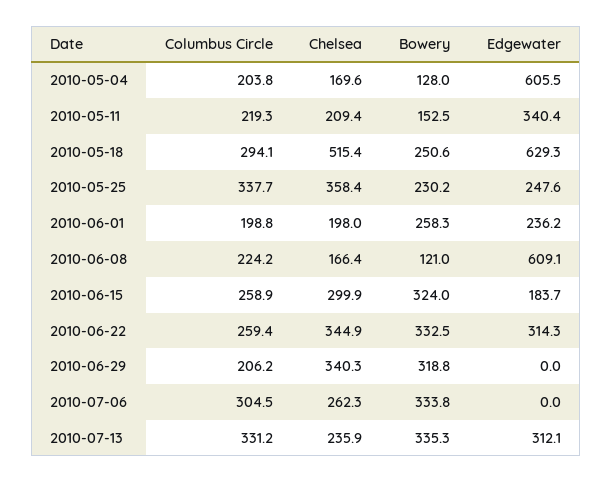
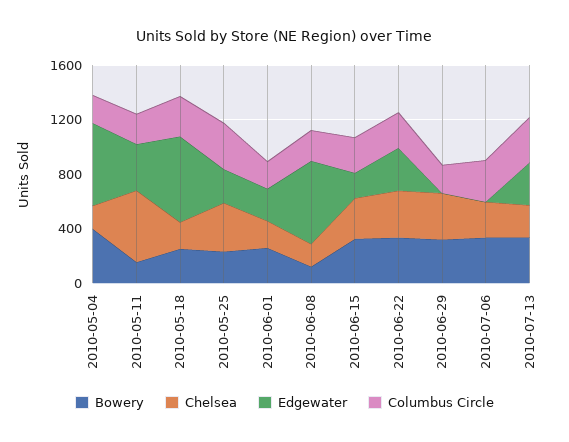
  {
    "Columbus Circle": {
      "2010-05-04": 203.8,
      "2010-05-11": 219.3,
      "2010-05-18": 294.1,
      "2010-05-25": 337.7,
      "2010-06-01": 198.8,
      "2010-06-08": 224.2,
      "2010-06-15": 258.9,
      "2010-06-22": 259.4,
      "2010-06-29": 206.2,
      "2010-07-06": 304.5,
      "2010-07-13": 331.2
    },
    "Chelsea": {
      "2010-05-04": 169.6,
-     "2010-05-11": 209.4,
+     "2010-05-11": 500,
-     "2010-05-18": 515.4,
+     "2010-05-18": 200,
      "2010-05-25": 358.4,
      "2010-06-01": 198,
      "2010-06-08": 166.4,
      "2010-06-15": 299.9,
      "2010-06-22": 344.9,
      "2010-06-29": 340.3,
      "2010-07-06": 262.3,
      "2010-07-13": 235.9
    },
    "Bowery": {
-     "2010-05-04": 128,
+     "2010-05-04": 400,
      "2010-05-11": 152.5,
      "2010-05-18": 250.6,
      "2010-05-25": 230.2,
      "2010-06-01": 258.3,
      "2010-06-08": 121,
      "2010-06-15": 324,
      "2010-06-22": 332.5,
      "2010-06-29": 318.8,
      "2010-07-06": 333.8,
      "2010-07-13": 335.3
    },
    "Edgewater": {
      "2010-05-04": 605.5,
      "2010-05-11": 340.4,
      "2010-05-18": 629.3,
      "2010-05-25": 247.6,
      "2010-06-01": 236.2,
      "2010-06-08": 609.1,
      "2010-06-15": 183.7,
      "2010-06-22": 314.3,
      "2010-06-29": 0,
      "2010-07-06": 0,
      "2010-07-13": 312.1
    }
  }

